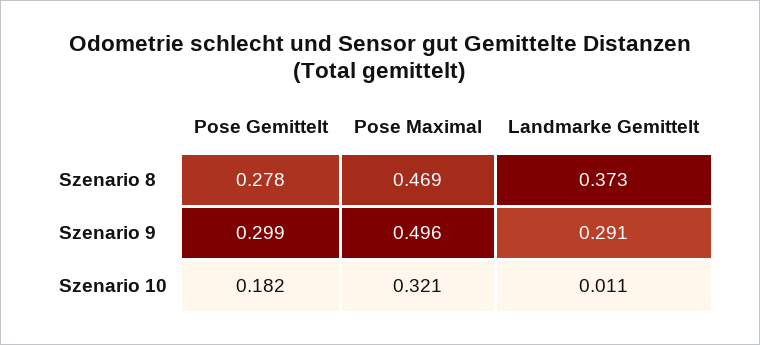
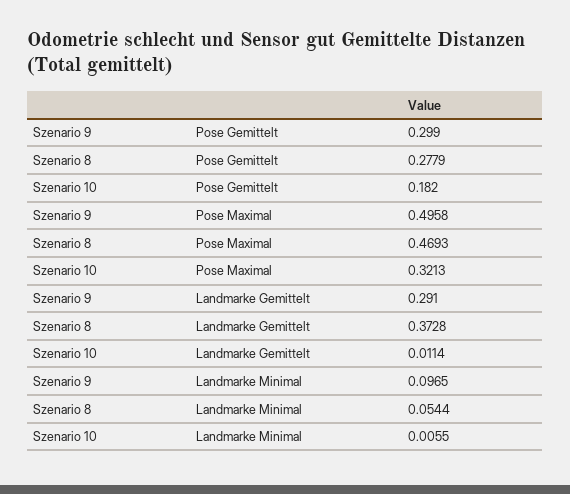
  {
    "Pose Gemittelt": {
      "Szenario 8": 0.2779,
      "Szenario 9": 0.299,
      "Szenario 10": 0.182
    },
    "Pose Maximal": {
      "Szenario 8": 0.4693,
      "Szenario 9": 0.4958,
      "Szenario 10": 0.3213
    },
    "Landmarke Gemittelt": {
      "Szenario 8": 0.3728,
      "Szenario 9": 0.291,
      "Szenario 10": 0.0114
-   }
+   },
+   "Landmarke Minimal": {
+     "Szenario 9": 0.0965,
+     "Szenario 8": 0.0544,
+     "Szenario 10": 0.0055
+   }
  }

